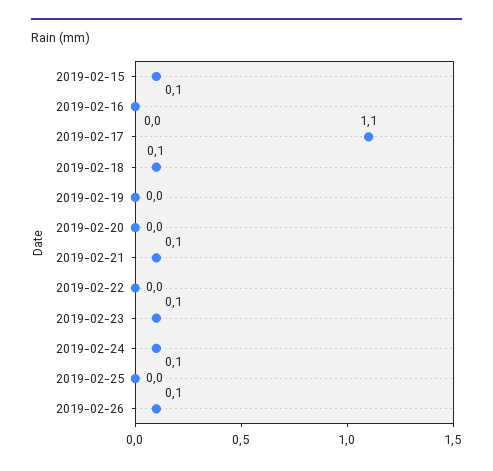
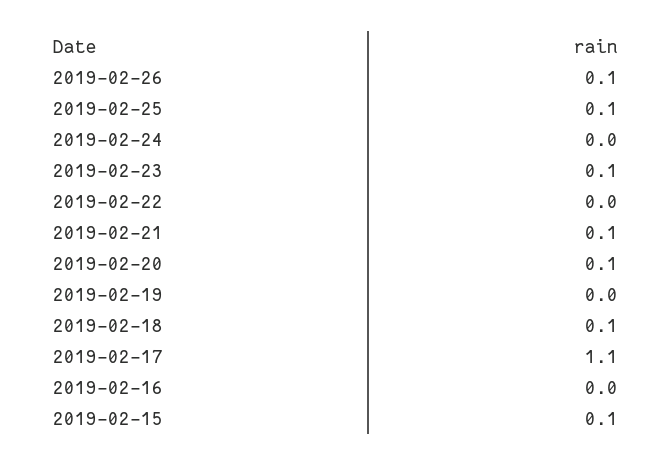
  {
    "2019-02-15": 0.1,
    "2019-02-16": 0,
    "2019-02-17": 1.1,
    "2019-02-18": 0.1,
    "2019-02-19": 0,
-   "2019-02-20": 0,
+   "2019-02-20": 0.1,
    "2019-02-21": 0.1,
    "2019-02-22": 0,
    "2019-02-23": 0.1,
-   "2019-02-24": 0.1,
+   "2019-02-24": 0,
-   "2019-02-25": 0,
+   "2019-02-25": 0.1,
    "2019-02-26": 0.1
  }

